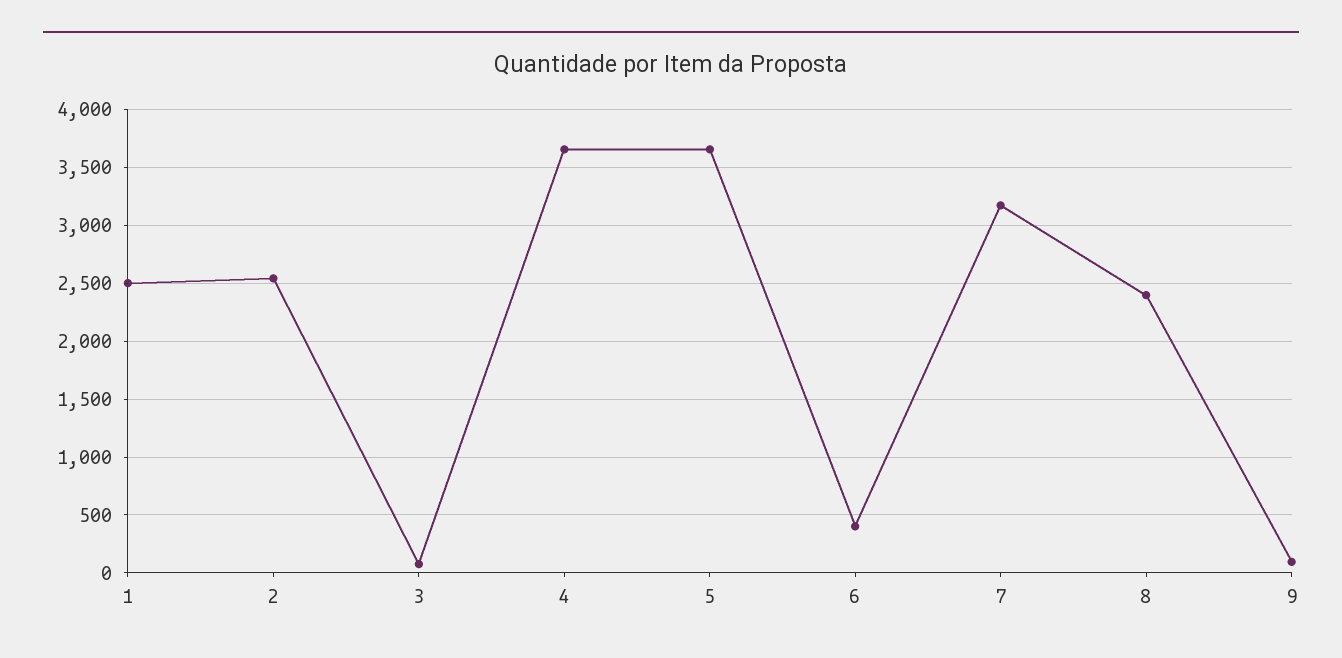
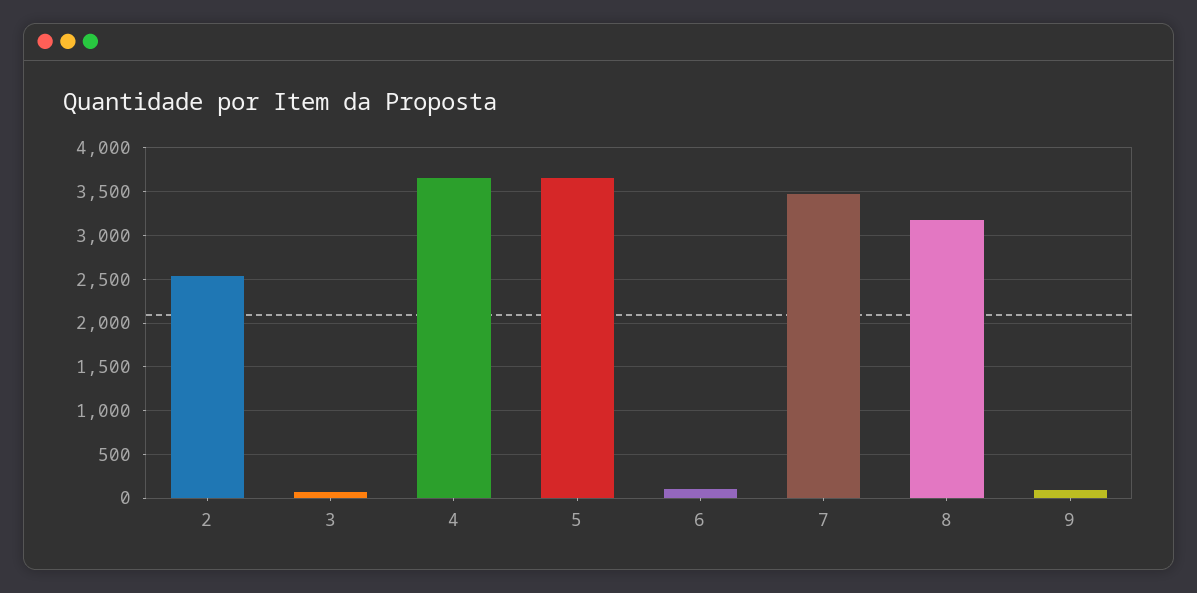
  {
-   "1": 2500,
    "2": 2500,
    "3": 100,
    "4": 3700,
    "5": 3700,
-   "6": 400,
+   "6": 100,
-   "7": 3200,
+   "7": 3500,
-   "8": 2400,
+   "8": 3200,
    "9": 100
  }

